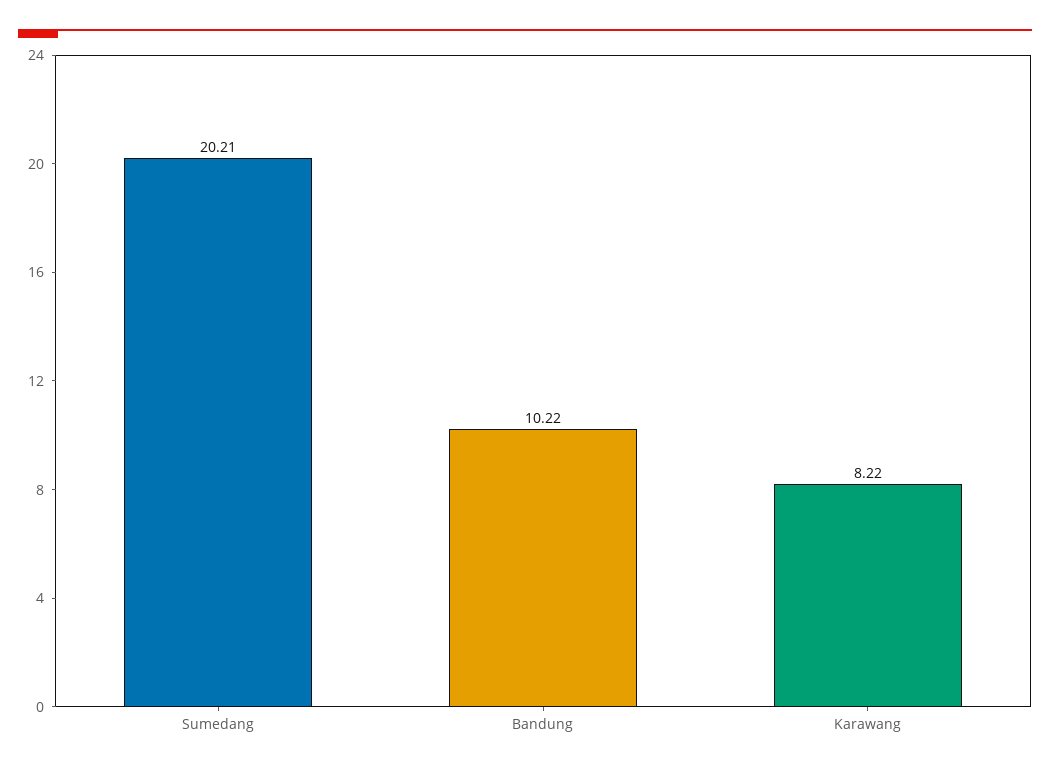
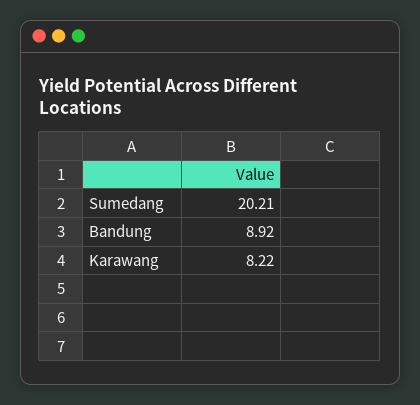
  {
    "Sumedang": 20.21,
-   "Bandung": 10.22,
+   "Bandung": 8.92,
    "Karawang": 8.22
  }

